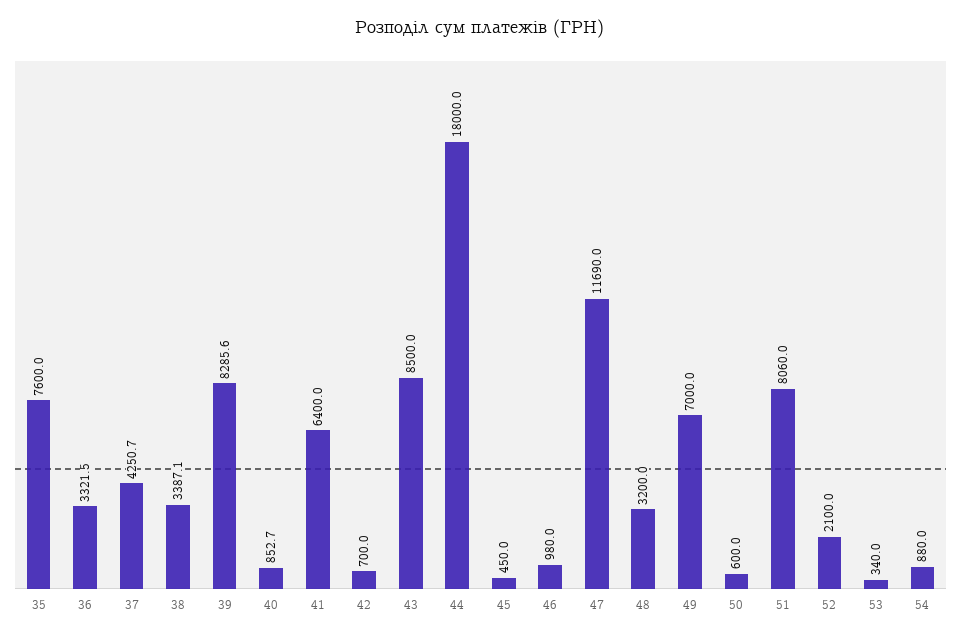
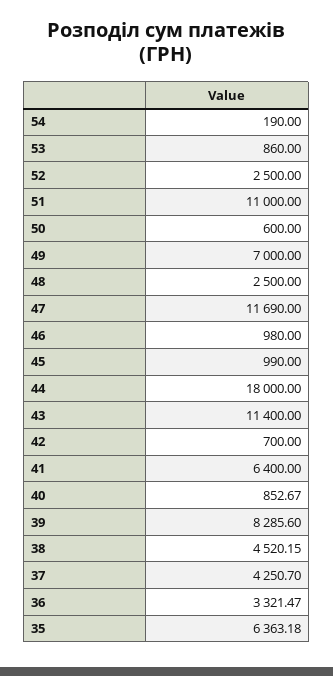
  {
-   "35": 7600,
+   "35": 6363.18,
    "36": 3321.47,
    "37": 4250.7,
-   "38": 3387.1,
+   "38": 4520.15,
    "39": 8285.6,
    "40": 852.67,
    "41": 6400,
    "42": 700,
-   "43": 8500,
+   "43": 11400,
    "44": 18000,
-   "45": 450,
+   "45": 990,
    "46": 980,
    "47": 11690,
-   "48": 3200,
+   "48": 2500,
    "49": 7000,
    "50": 600,
-   "51": 8060,
+   "51": 11000,
-   "52": 2100,
+   "52": 2500,
-   "53": 340,
+   "53": 860,
-   "54": 880
+   "54": 190
  }

